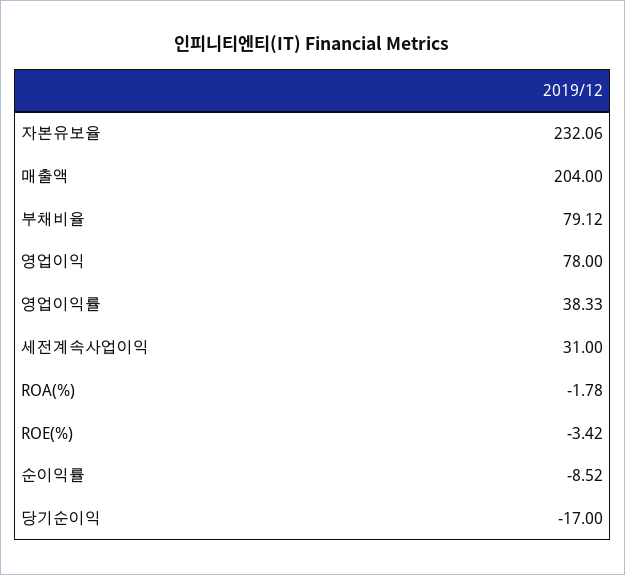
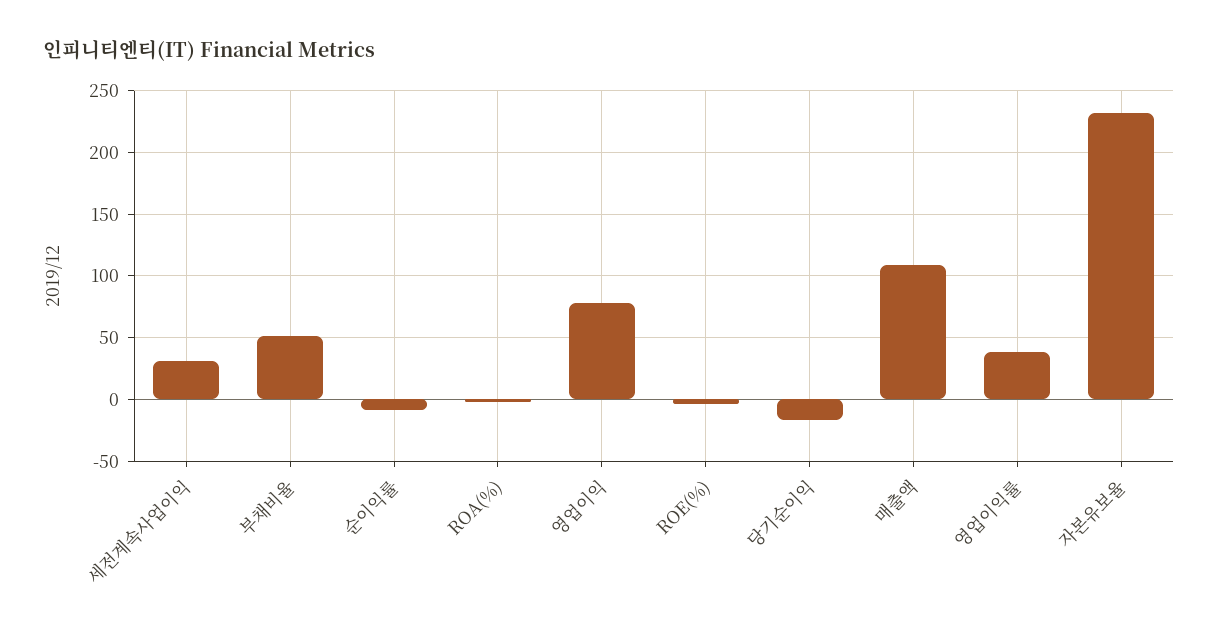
  {
    "자본유보율": 232.06,
-   "매출액": 204,
+   "매출액": 110,
-   "부채비율": 79.12,
+   "부채비율": 50,
    "영업이익": 78,
    "영업이익률": 38.33,
    "세전계속사업이익": 31,
    "ROA(%)": -1.78,
    "ROE(%)": -3.42,
    "순이익률": -8.52,
    "당기순이익": -17
  }

